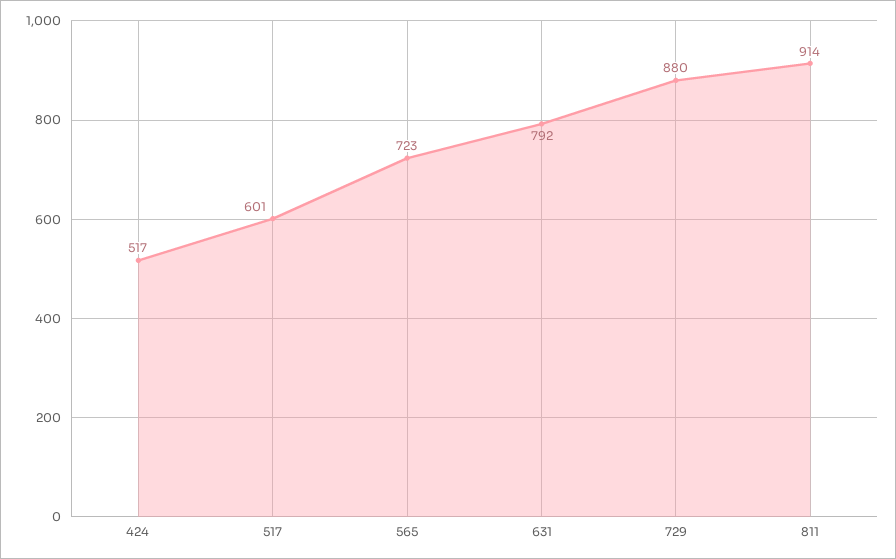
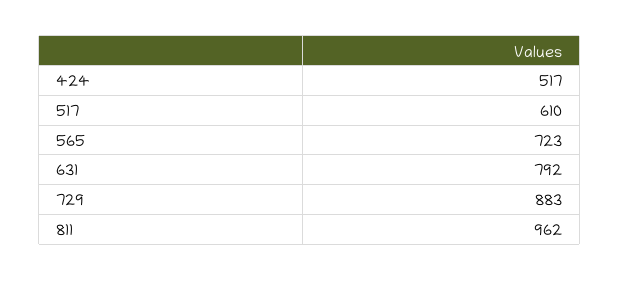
  {
    "424": 517,
-   "517": 601,
+   "517": 610,
    "565": 723,
    "631": 792,
-   "729": 880,
+   "729": 883,
-   "811": 914
+   "811": 962
  }

